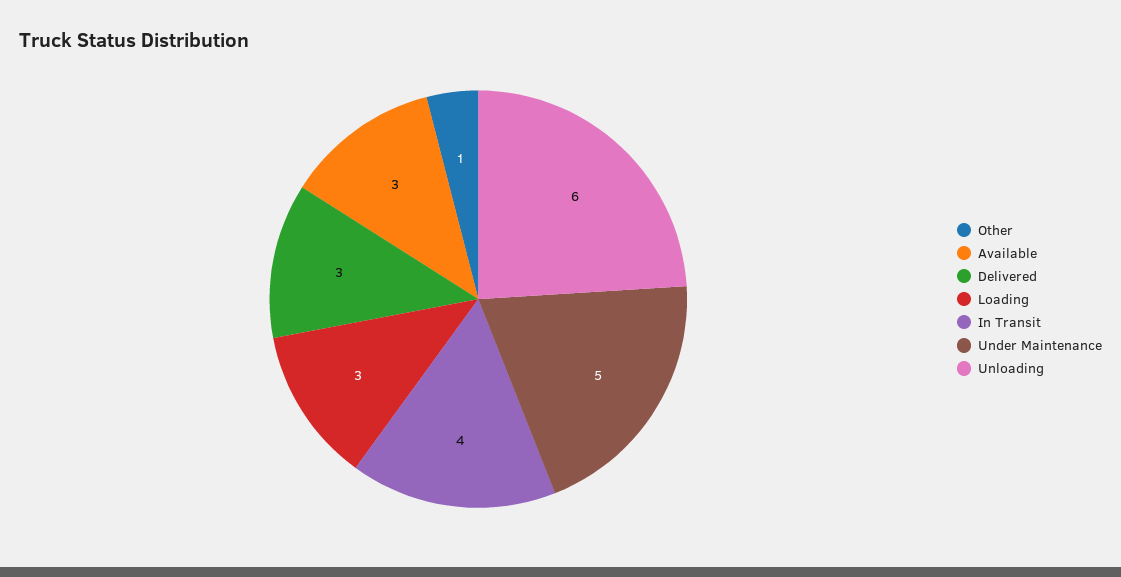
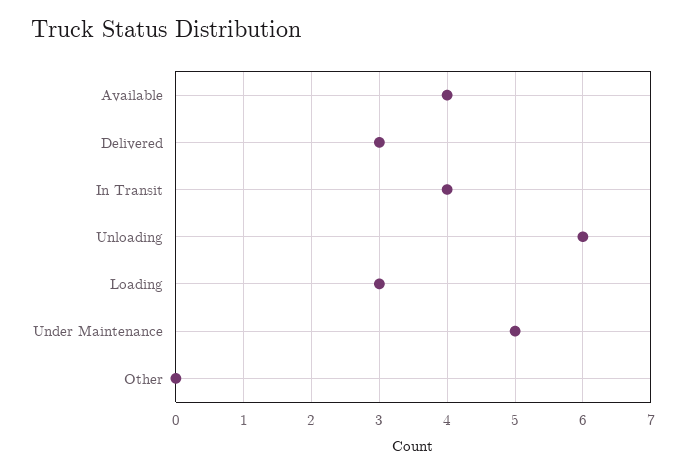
  {
-   "Other": 1,
+   "Other": 0,
-   "Available": 3,
+   "Available": 4,
    "Delivered": 3,
    "Loading": 3,
    "In Transit": 4,
    "Under Maintenance": 5,
    "Unloading": 6
  }

